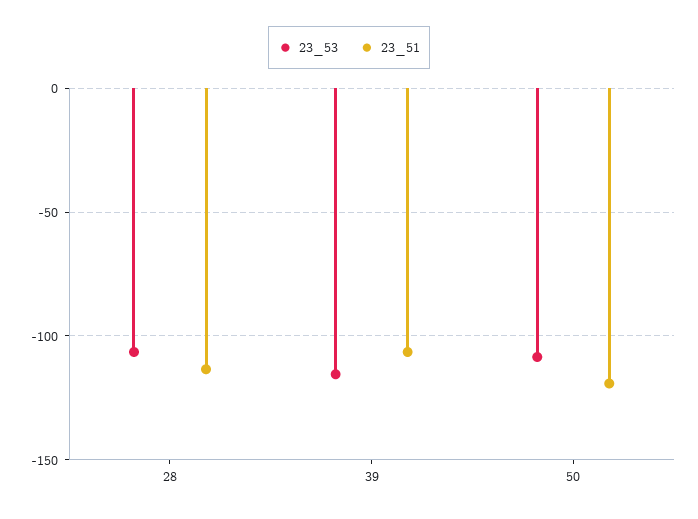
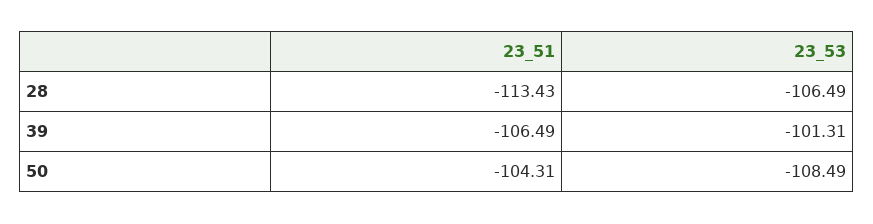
  {
    "23_53": {
      "28": -106.49,
-     "39": -115,
+     "39": -101.31,
      "50": -108.49
    },
    "23_51": {
      "28": -113.43,
      "39": -106.49,
-     "50": -120
+     "50": -104.31
    }
  }

